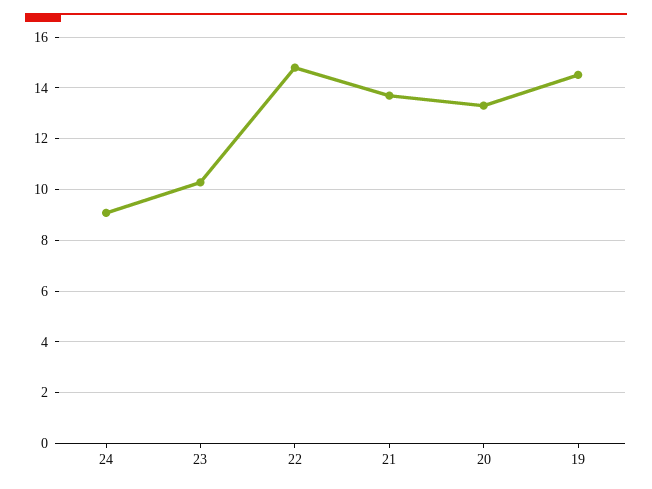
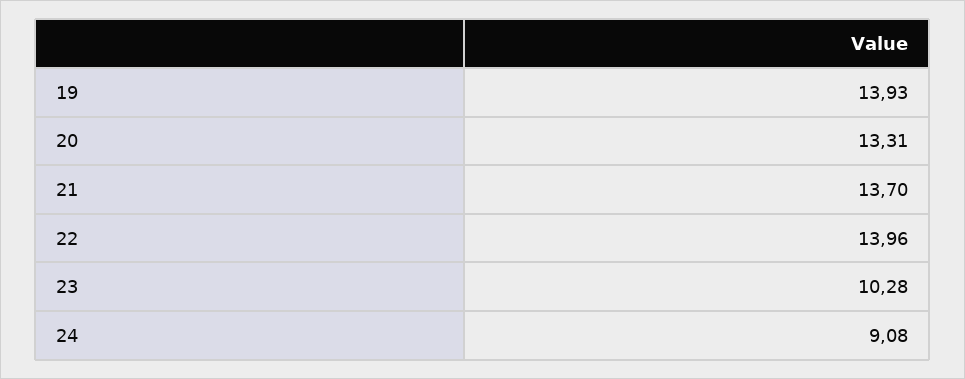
  {
    "24": 9.08,
    "23": 10.28,
-   "22": 14.75,
+   "22": 13.96,
    "21": 13.7,
    "20": 13.31,
-   "19": 14.5
+   "19": 13.93
  }

